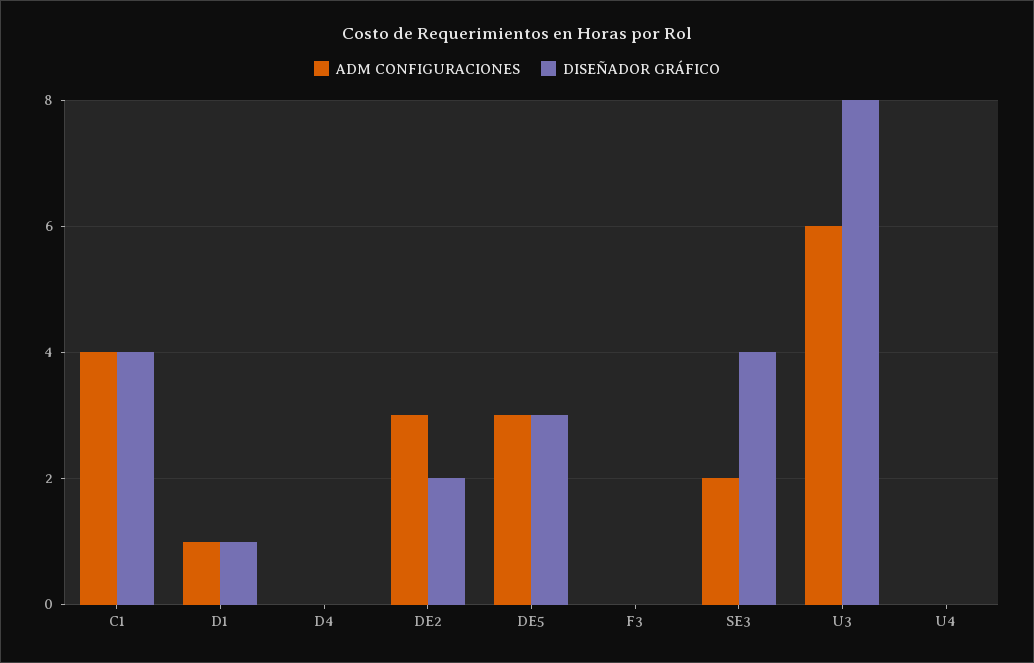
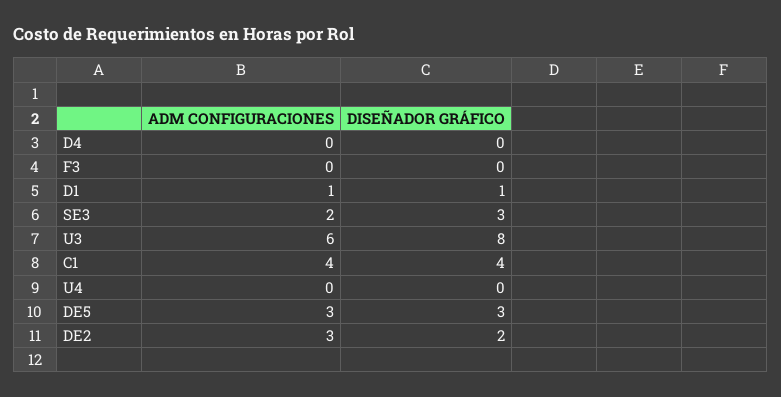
  {
    "ADM CONFIGURACIONES": {
      "C1": 4,
      "D1": 1,
      "D4": 0,
      "DE2": 3,
      "DE5": 3,
      "F3": 0,
      "SE3": 2,
      "U3": 6,
      "U4": 0
    },
    "DISEÑADOR GRÁFICO": {
      "C1": 4,
      "D1": 1,
      "D4": 0,
      "DE2": 2,
      "DE5": 3,
      "F3": 0,
-     "SE3": 4,
+     "SE3": 3,
      "U3": 8,
      "U4": 0
    }
  }

